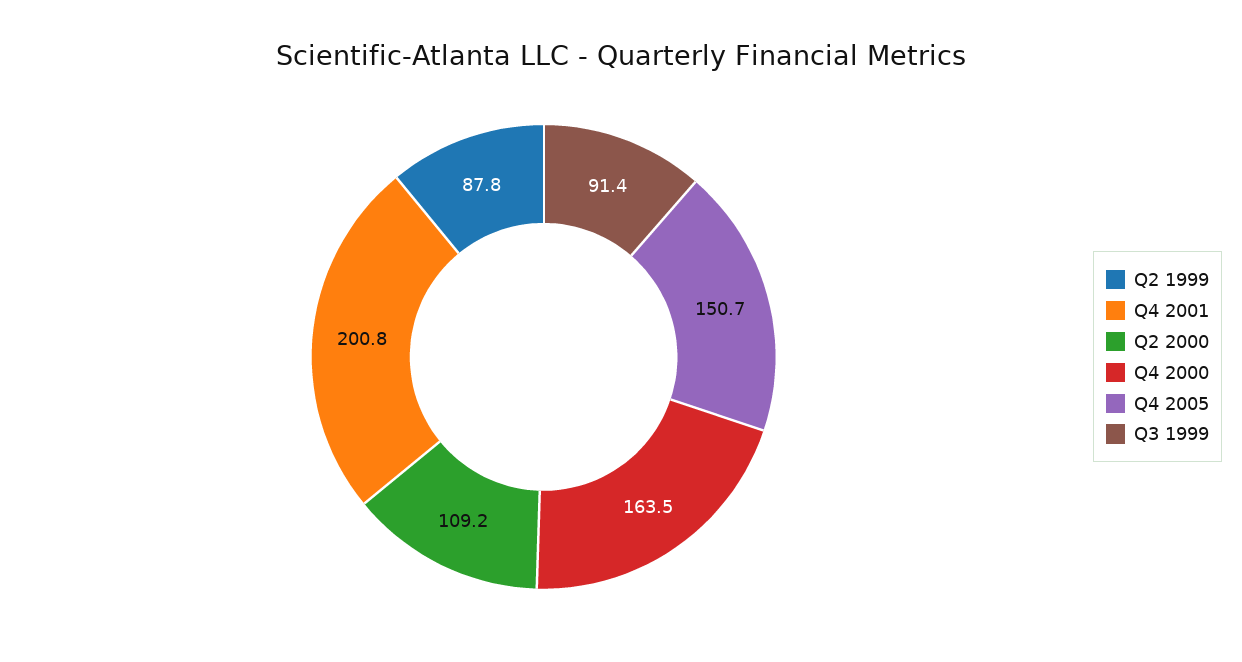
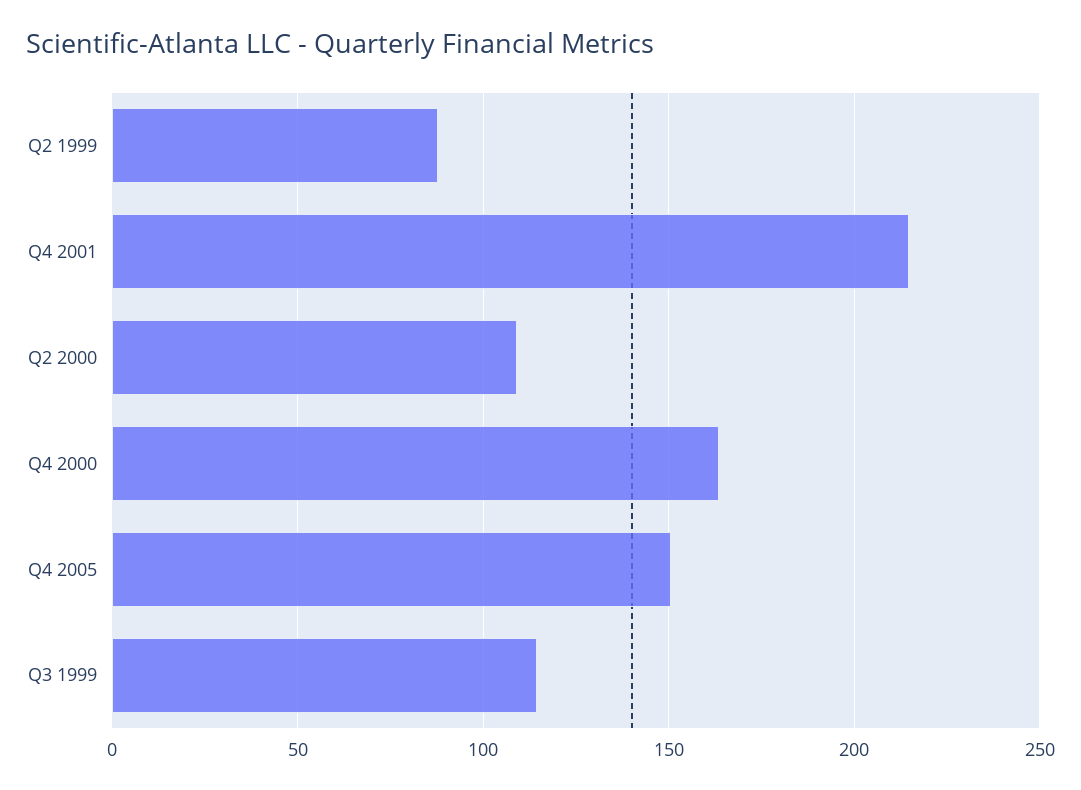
  {
    "Q2 1999": 87.8,
-   "Q4 2001": 200.8,
+   "Q4 2001": 215,
    "Q2 2000": 109.2,
    "Q4 2000": 163.5,
    "Q4 2005": 150.7,
-   "Q3 1999": 91.4
+   "Q3 1999": 115
  }

